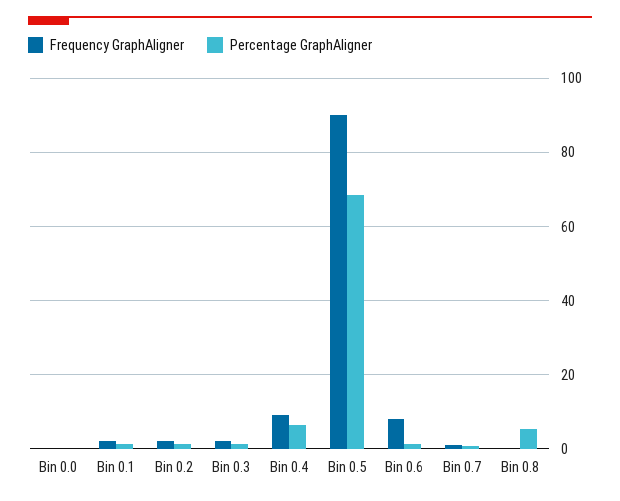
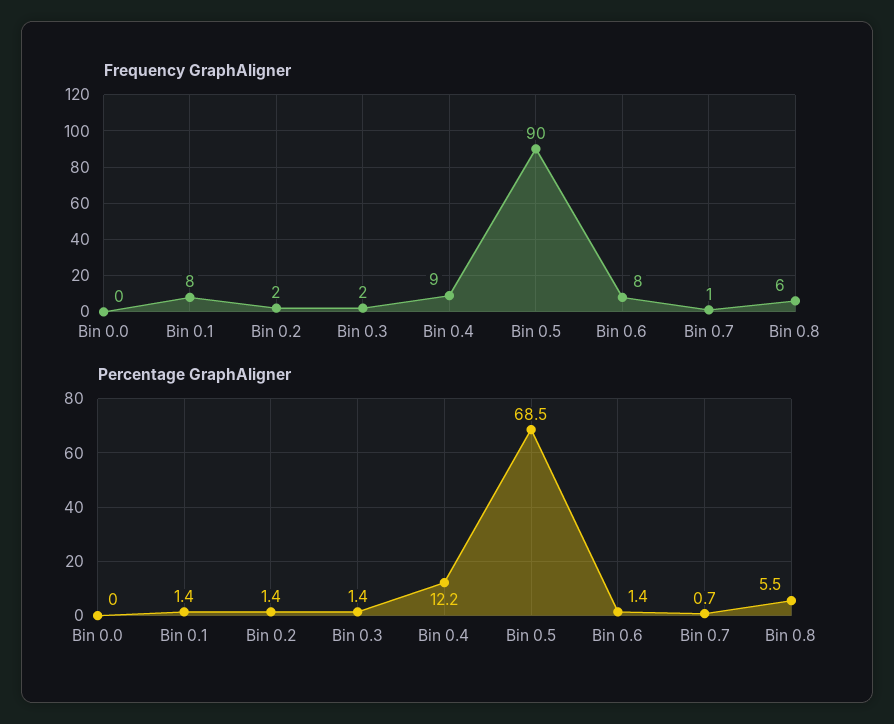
  {
    "Frequency GraphAligner": {
      "Bin 0.0": 0,
-     "Bin 0.1": 2,
+     "Bin 0.1": 8,
      "Bin 0.2": 2,
      "Bin 0.3": 2,
      "Bin 0.4": 9,
      "Bin 0.5": 90,
      "Bin 0.6": 8,
      "Bin 0.7": 1,
-     "Bin 0.8": 0
+     "Bin 0.8": 6
    },
    "Percentage GraphAligner": {
      "Bin 0.0": 0,
      "Bin 0.1": 1.4,
      "Bin 0.2": 1.4,
      "Bin 0.3": 1.4,
-     "Bin 0.4": 6,
+     "Bin 0.4": 12.2,
      "Bin 0.5": 68.5,
      "Bin 0.6": 1.4,
      "Bin 0.7": 0.7,
      "Bin 0.8": 5.5
    }
  }

